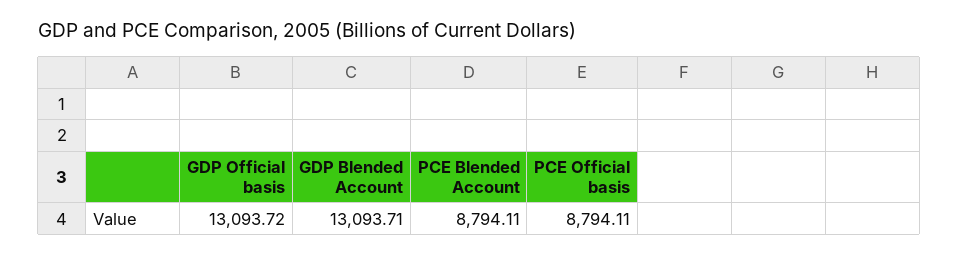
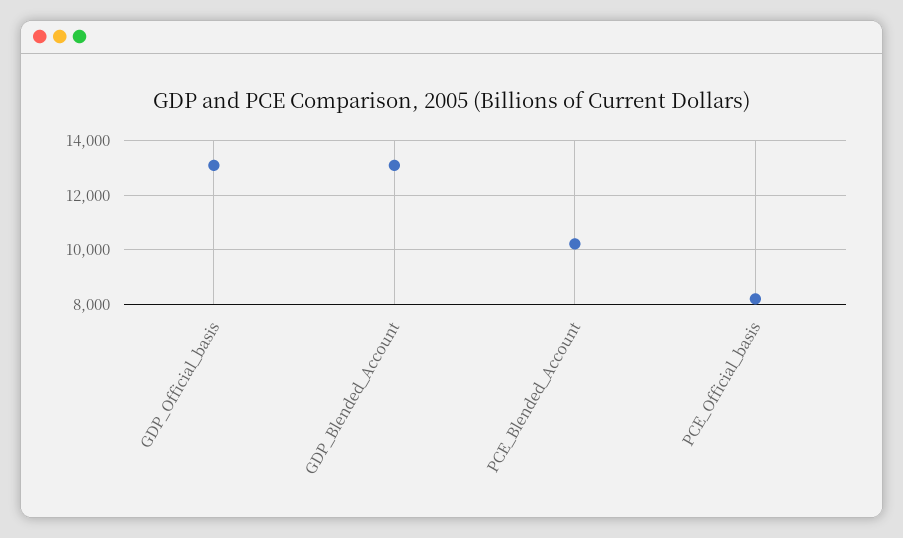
  {
    "GDP Official basis": 13093.72,
    "GDP Blended Account": 13093.71,
-   "PCE Blended Account": 8794.11,
+   "PCE Blended Account": 10250,
-   "PCE Official basis": 8794.11
+   "PCE Official basis": 8250
  }

